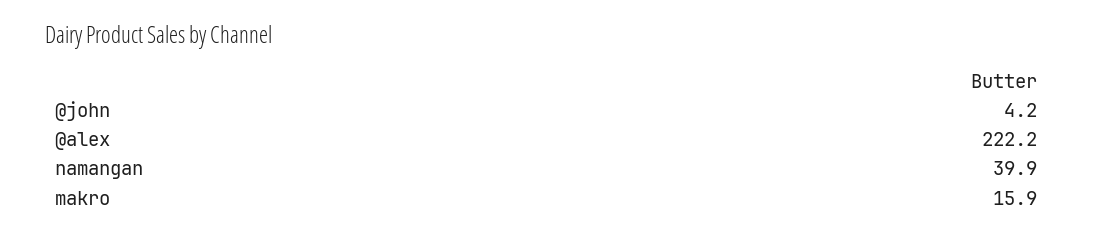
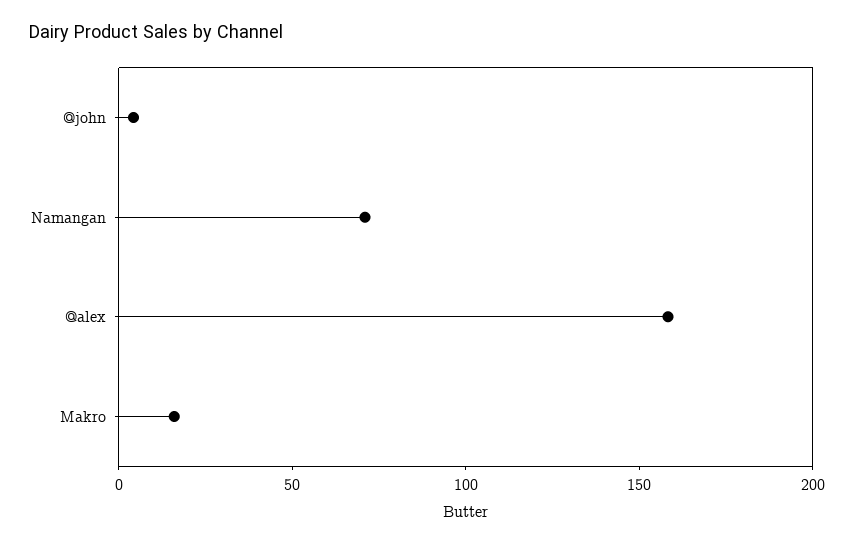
  {
    "@john": 4.2,
-   "@alex": 222.2,
+   "@alex": 160,
-   "namangan": 39.9,
+   "namangan": 70,
    "makro": 15.9
  }

